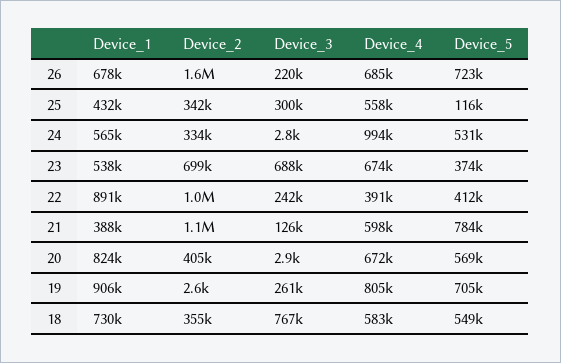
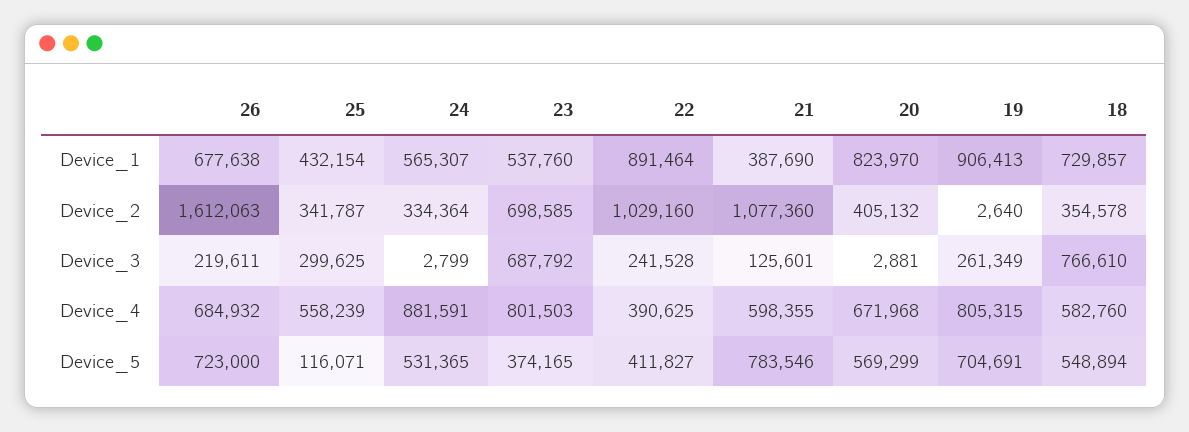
  {
    "Device_1": {
      "26": 677638,
      "25": 432154,
      "24": 565307,
      "23": 537760,
      "22": 891464,
      "21": 387690,
      "20": 823970,
      "19": 906413,
      "18": 729857
    },
    "Device_2": {
      "26": 1612063,
      "25": 341787,
      "24": 334364,
      "23": 698585,
      "22": 1029160,
      "21": 1077360,
      "20": 405132,
      "19": 2640,
      "18": 354578
    },
    "Device_3": {
      "26": 219611,
      "25": 299625,
      "24": 2799,
      "23": 687792,
      "22": 241528,
      "21": 125601,
      "20": 2881,
      "19": 261349,
      "18": 766610
    },
    "Device_4": {
      "26": 684932,
      "25": 558239,
-     "24": 994000,
+     "24": 881591,
-     "23": 674000,
+     "23": 801503,
      "22": 390625,
      "21": 598355,
      "20": 671968,
      "19": 805315,
      "18": 582760
    },
    "Device_5": {
      "26": 723000,
      "25": 116071,
      "24": 531365,
      "23": 374165,
      "22": 411827,
      "21": 783546,
      "20": 569299,
      "19": 704691,
      "18": 548894
    }
  }

